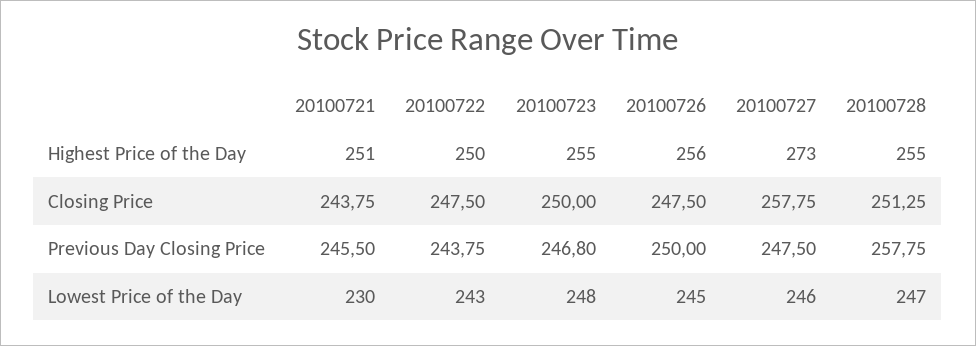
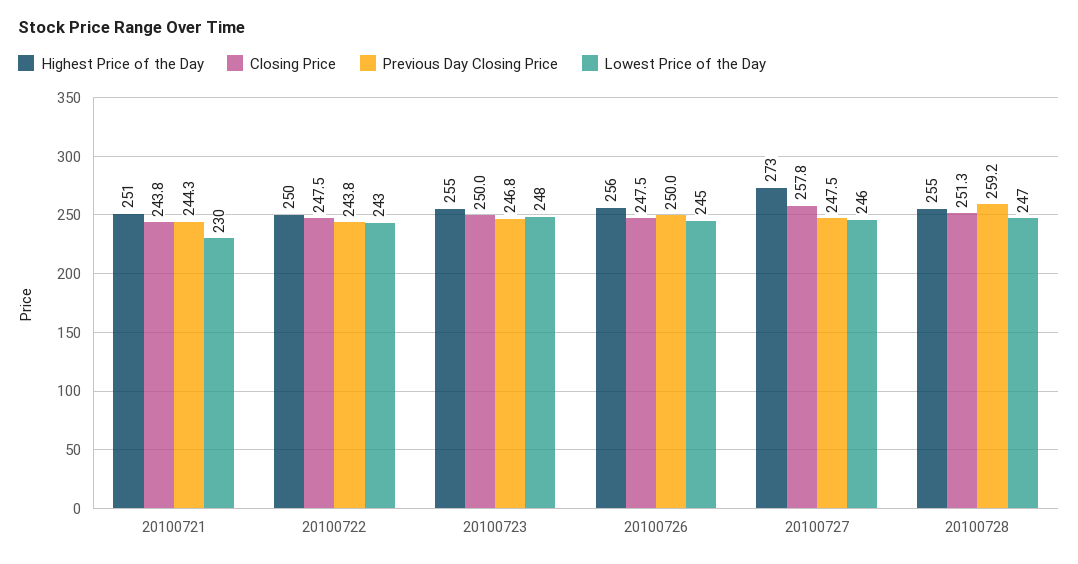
  {
    "Highest Price of the Day": {
      "20100721": 251,
      "20100722": 250,
      "20100723": 255,
      "20100726": 256,
      "20100727": 273,
      "20100728": 255
    },
    "Closing Price": {
      "20100721": 243.75,
      "20100722": 247.5,
      "20100723": 250,
      "20100726": 247.5,
      "20100727": 257.75,
      "20100728": 251.25
    },
    "Previous Day Closing Price": {
-     "20100721": 245.5,
+     "20100721": 244.3,
      "20100722": 243.75,
      "20100723": 246.8,
      "20100726": 250,
      "20100727": 247.5,
-     "20100728": 257.75
+     "20100728": 259.2
    },
    "Lowest Price of the Day": {
      "20100721": 230,
      "20100722": 243,
      "20100723": 248,
      "20100726": 245,
      "20100727": 246,
      "20100728": 247
    }
  }

